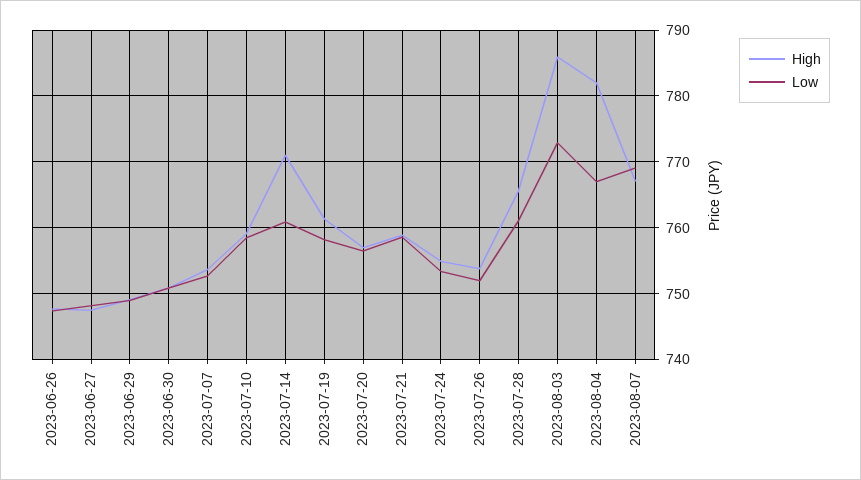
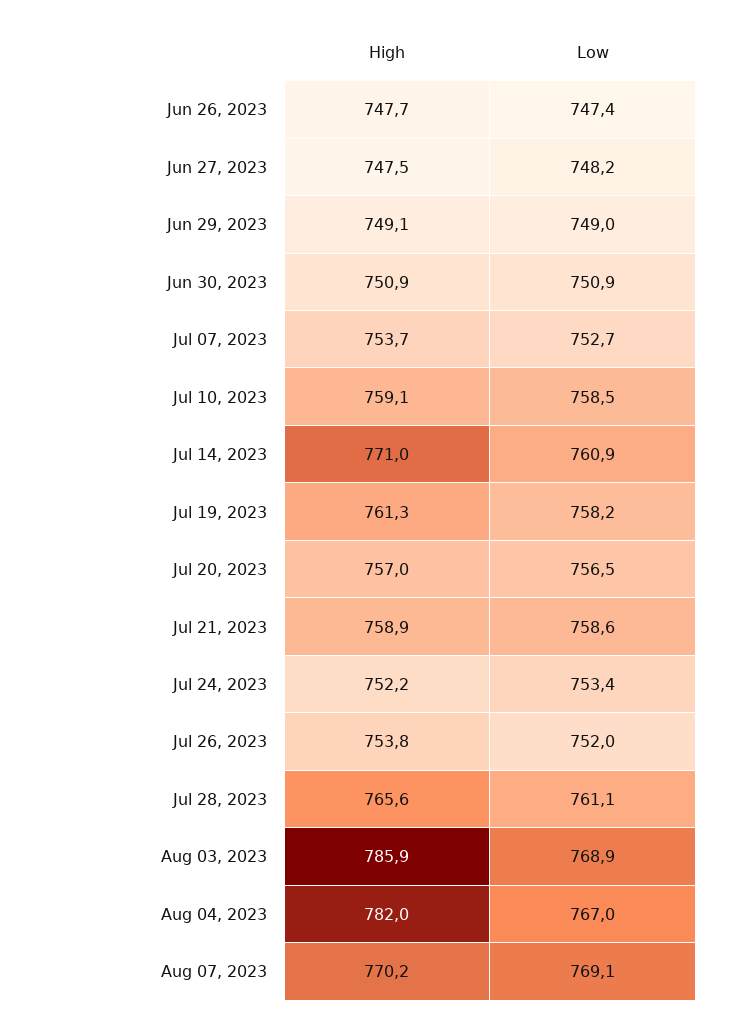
  {
    "High": {
      "2023-06-26": 747.7,
      "2023-06-27": 747.5,
      "2023-06-29": 749.1,
      "2023-06-30": 750.9,
      "2023-07-07": 753.7,
      "2023-07-10": 759.1,
      "2023-07-14": 771,
      "2023-07-19": 761.3,
      "2023-07-20": 757,
      "2023-07-21": 758.9,
-     "2023-07-24": 755,
+     "2023-07-24": 752.2,
      "2023-07-26": 753.8,
      "2023-07-28": 765.6,
      "2023-08-03": 785.9,
      "2023-08-04": 782,
-     "2023-08-07": 767
+     "2023-08-07": 770.2
    },
    "Low": {
      "2023-06-26": 747.4,
      "2023-06-27": 748.2,
      "2023-06-29": 749,
      "2023-06-30": 750.9,
      "2023-07-07": 752.7,
      "2023-07-10": 758.5,
      "2023-07-14": 760.9,
      "2023-07-19": 758.2,
      "2023-07-20": 756.5,
      "2023-07-21": 758.6,
      "2023-07-24": 753.4,
      "2023-07-26": 752,
      "2023-07-28": 761.1,
-     "2023-08-03": 773,
+     "2023-08-03": 768.9,
      "2023-08-04": 767,
      "2023-08-07": 769.1
    }
  }

